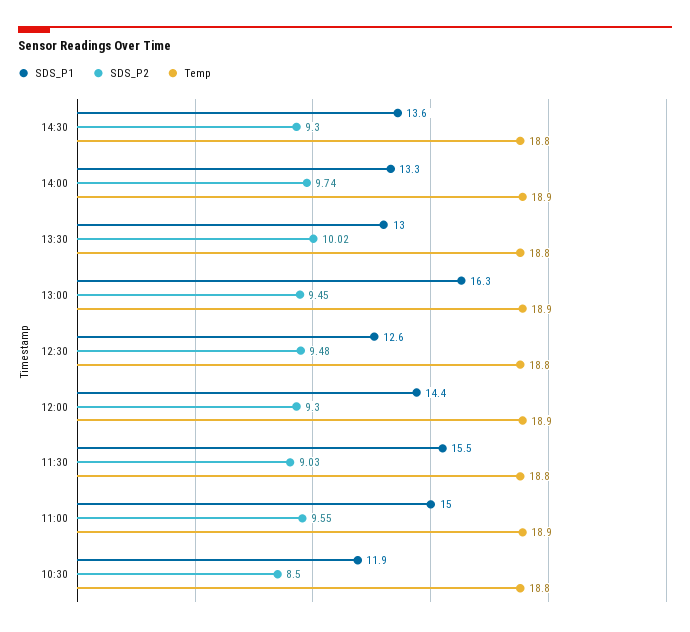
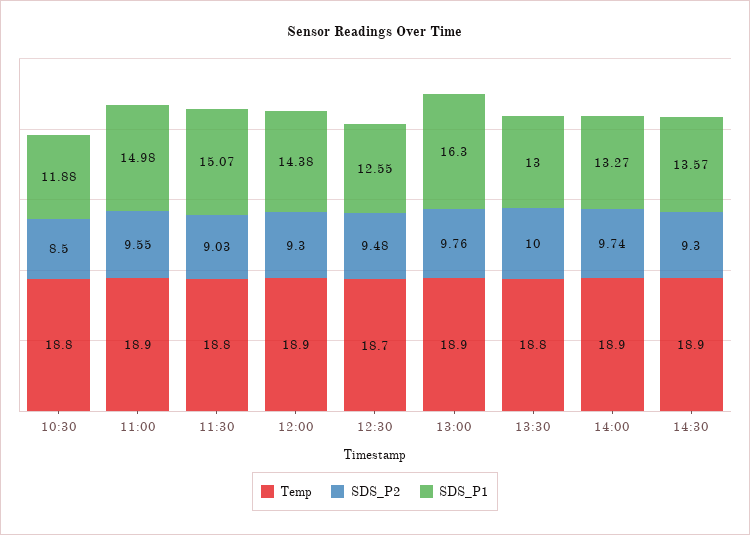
  {
    "SDS_P1": {
      "14:30": 13.57,
      "14:00": 13.27,
      "13:30": 13,
      "13:00": 16.3,
      "12:30": 12.55,
      "12:00": 14.38,
-     "11:30": 15.5,
+     "11:30": 15.07,
      "11:00": 14.98,
      "10:30": 11.88
    },
    "SDS_P2": {
      "14:30": 9.3,
      "14:00": 9.74,
-     "13:30": 10.02,
+     "13:30": 10,
-     "13:00": 9.45,
+     "13:00": 9.76,
      "12:30": 9.48,
      "12:00": 9.3,
      "11:30": 9.03,
      "11:00": 9.55,
      "10:30": 8.5
    },
    "Temp": {
-     "14:30": 18.8,
+     "14:30": 18.9,
      "14:00": 18.9,
      "13:30": 18.8,
      "13:00": 18.9,
-     "12:30": 18.8,
+     "12:30": 18.7,
      "12:00": 18.9,
      "11:30": 18.8,
      "11:00": 18.9,
      "10:30": 18.8
    }
  }

